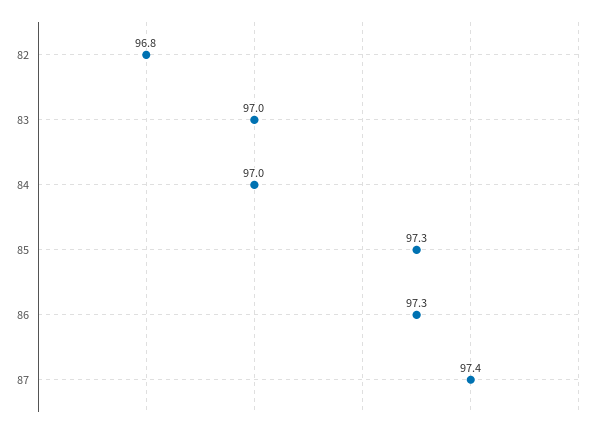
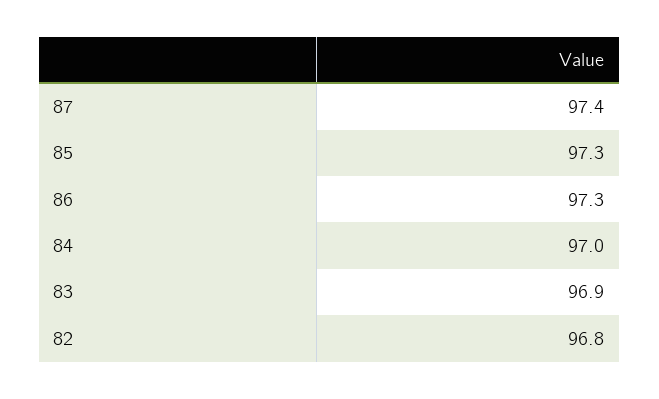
  {
    "82": 96.8,
-   "83": 97,
+   "83": 96.9,
    "84": 97,
    "85": 97.3,
    "86": 97.3,
    "87": 97.4
  }

